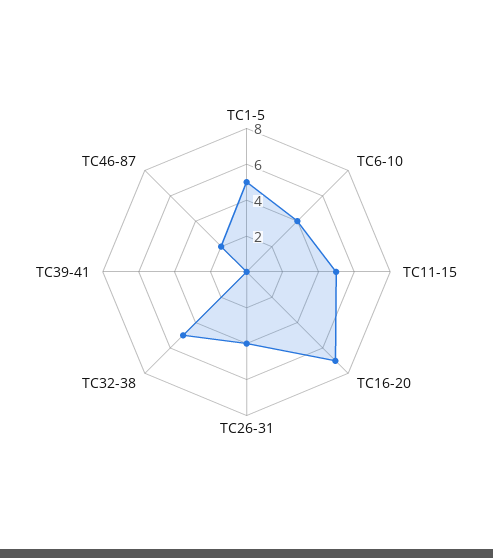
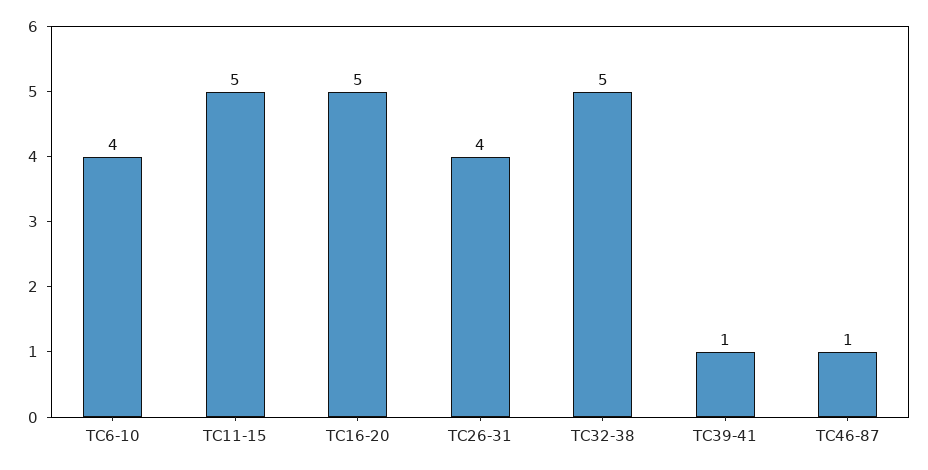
  {
-   "TC1-5": 5,
    "TC6-10": 4,
    "TC11-15": 5,
-   "TC16-20": 7,
+   "TC16-20": 5,
    "TC26-31": 4,
    "TC32-38": 5,
-   "TC39-41": 0,
+   "TC39-41": 1,
-   "TC46-87": 2
+   "TC46-87": 1
  }

